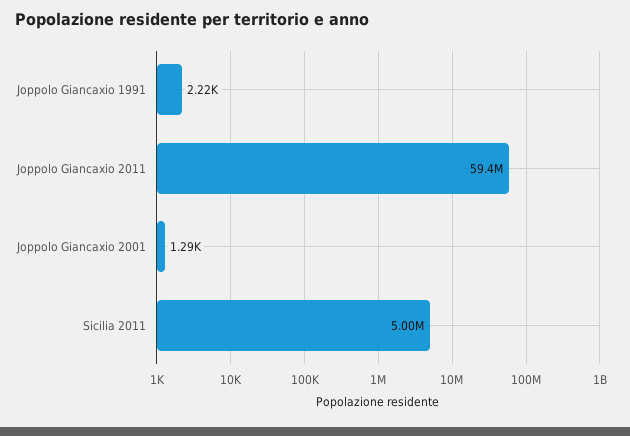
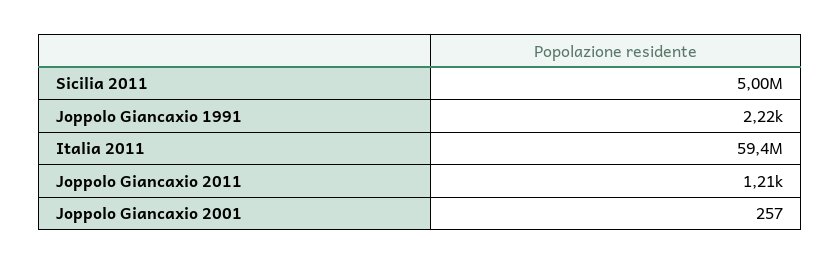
  {
    "Joppolo Giancaxio 1991": 2220,
-   "Joppolo Giancaxio 2011": 59400000,
+   "Joppolo Giancaxio 2011": 1210,
-   "Joppolo Giancaxio 2001": 1290,
+   "Joppolo Giancaxio 2001": 257,
-   "Sicilia 2011": 5000000
+   "Sicilia 2011": 5000000,
+   "Italia 2011": 59400000
  }

